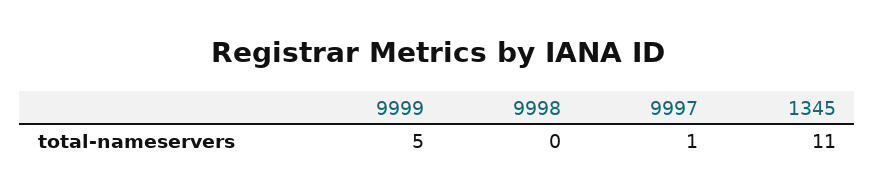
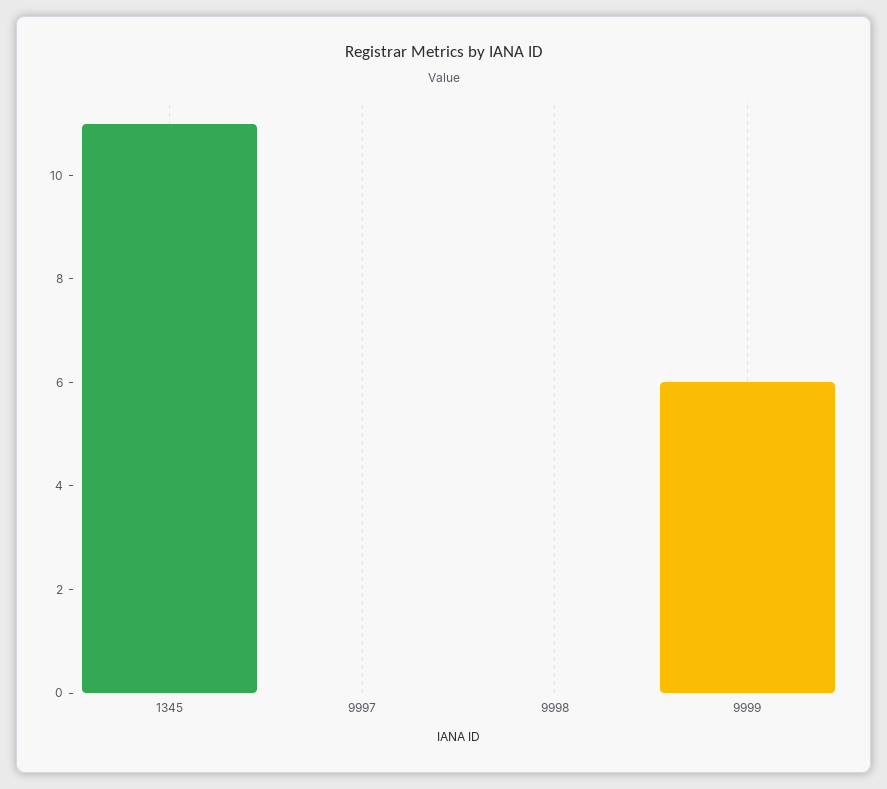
  {
-   "9999": 5,
+   "9999": 6,
    "9998": 0,
-   "9997": 1,
+   "9997": 0,
    "1345": 11
  }

